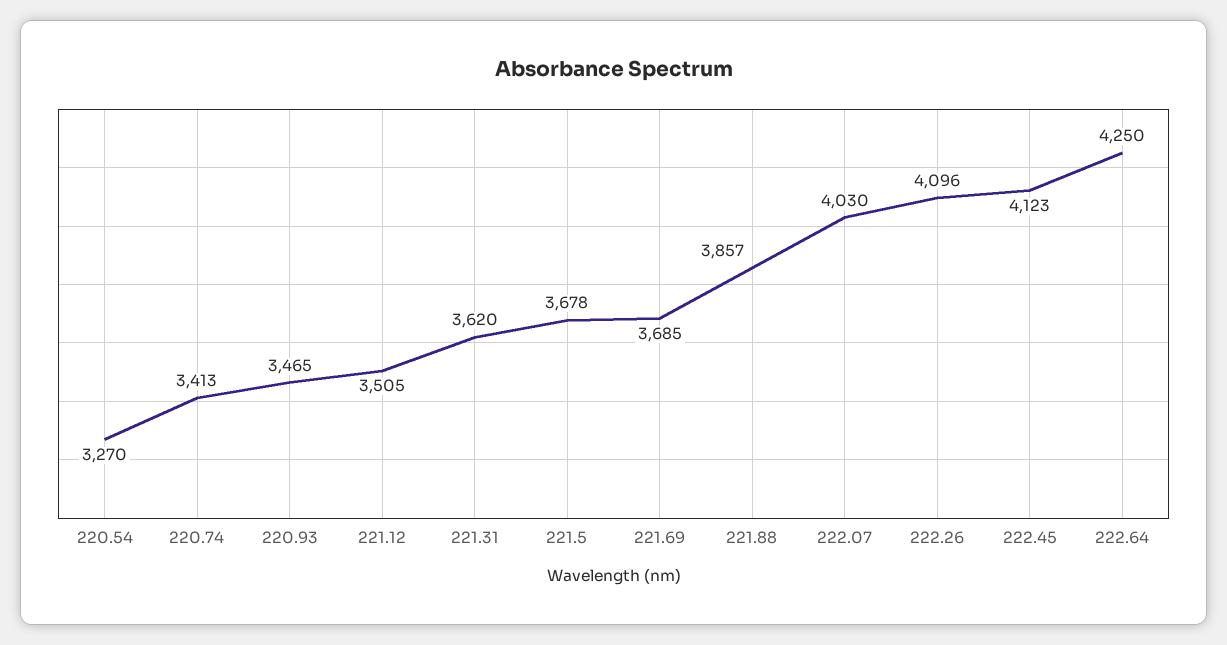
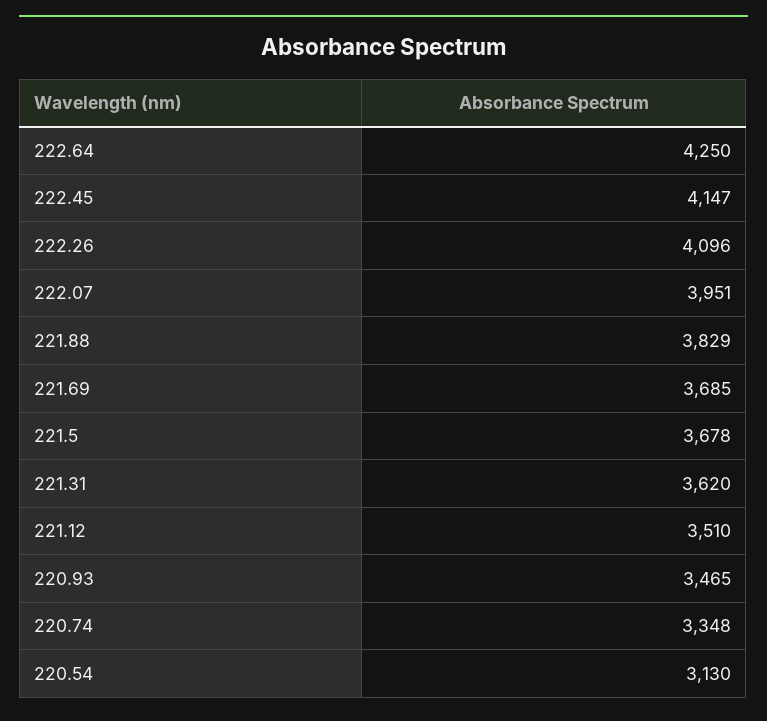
  {
-   "220.54": 3270,
+   "220.54": 3130,
-   "220.74": 3413,
+   "220.74": 3348,
    "220.93": 3465,
-   "221.12": 3505,
+   "221.12": 3510,
    "221.31": 3620,
    "221.5": 3678,
    "221.69": 3685,
-   "221.88": 3857,
+   "221.88": 3829,
-   "222.07": 4030,
+   "222.07": 3951,
    "222.26": 4096,
-   "222.45": 4123,
+   "222.45": 4147,
    "222.64": 4250
  }

